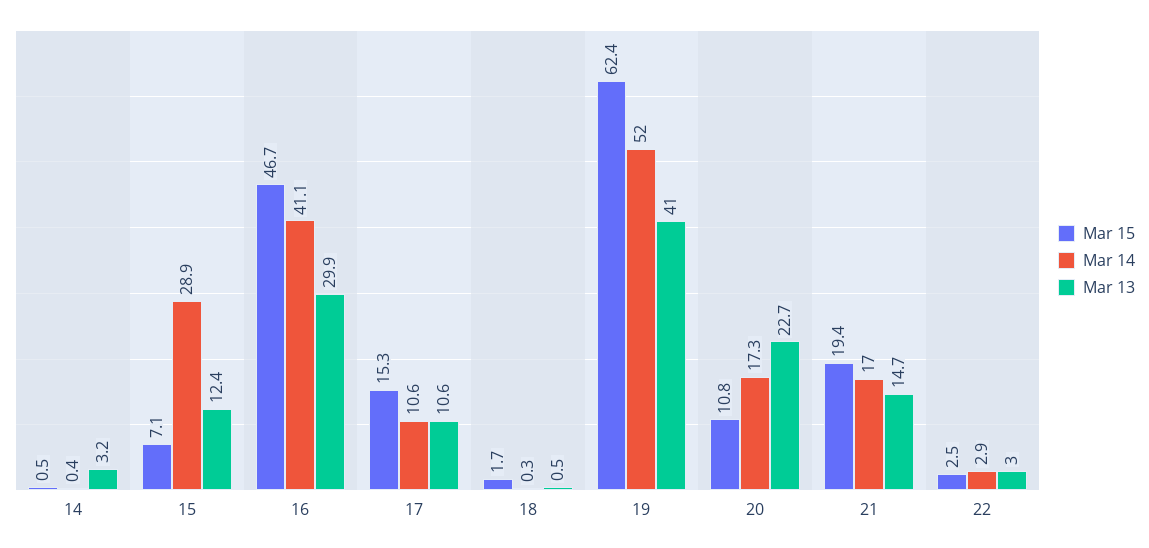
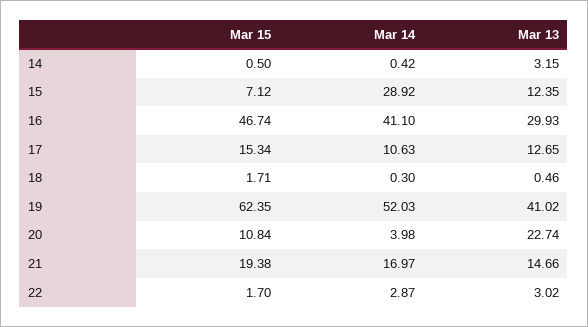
  {
    "Mar 15": {
      "14": 0.5,
      "15": 7.12,
      "16": 46.74,
      "17": 15.34,
      "18": 1.71,
      "19": 62.35,
      "20": 10.84,
      "21": 19.38,
-     "22": 2.5
+     "22": 1.7
    },
    "Mar 14": {
      "14": 0.42,
      "15": 28.92,
      "16": 41.1,
      "17": 10.63,
      "18": 0.3,
      "19": 52.03,
-     "20": 17.3,
+     "20": 3.98,
      "21": 16.97,
      "22": 2.87
    },
    "Mar 13": {
      "14": 3.15,
      "15": 12.35,
      "16": 29.93,
-     "17": 10.6,
+     "17": 12.65,
      "18": 0.46,
      "19": 41.02,
      "20": 22.74,
      "21": 14.66,
      "22": 3.02
    }
  }

